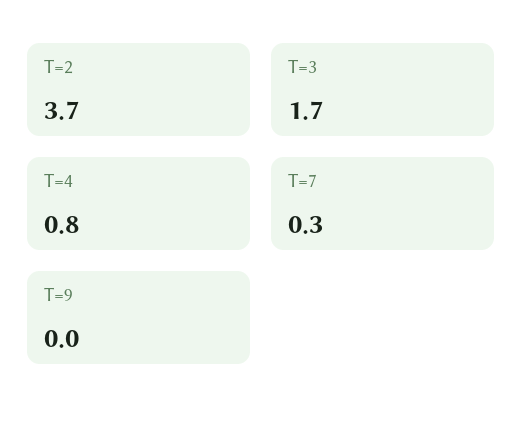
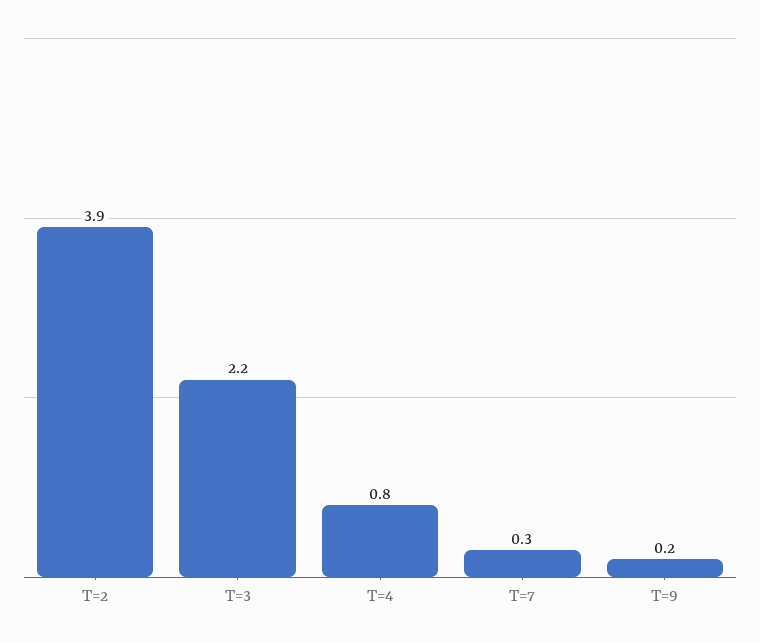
  {
-   "T=2": 3.7,
+   "T=2": 3.9,
-   "T=3": 1.7,
+   "T=3": 2.2,
    "T=4": 0.8,
    "T=7": 0.3,
-   "T=9": 0
+   "T=9": 0.2
  }

